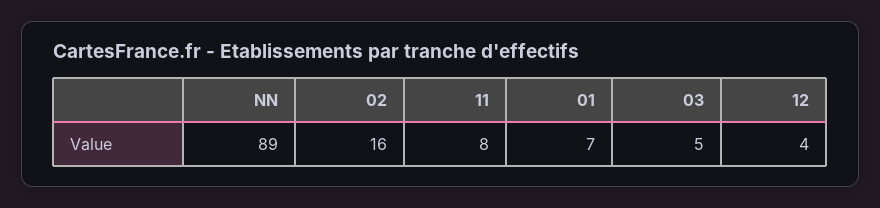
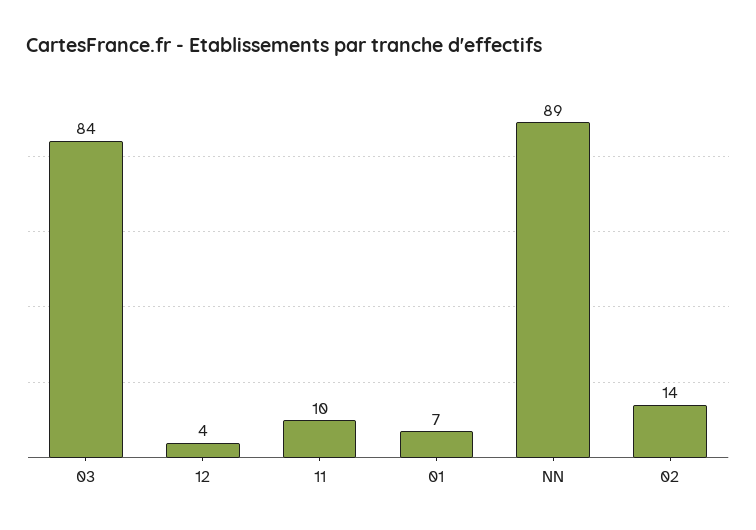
  {
    "NN": 89,
-   "02": 16,
+   "02": 14,
-   "11": 8,
+   "11": 10,
    "01": 7,
-   "03": 5,
+   "03": 84,
    "12": 4
  }

